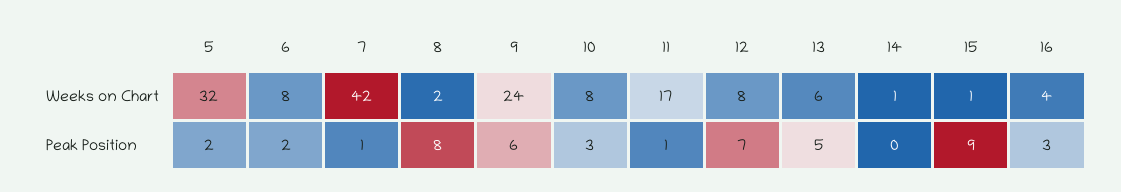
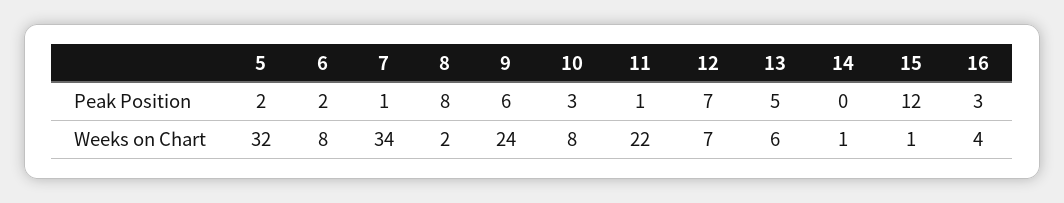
  {
    "5": {
      "Weeks on Chart": 32,
      "Peak Position": 2
    },
    "6": {
      "Weeks on Chart": 8,
      "Peak Position": 2
    },
    "7": {
-     "Weeks on Chart": 42,
+     "Weeks on Chart": 34,
      "Peak Position": 1
    },
    "8": {
      "Weeks on Chart": 2,
      "Peak Position": 8
    },
    "9": {
      "Weeks on Chart": 24,
      "Peak Position": 6
    },
    "10": {
      "Weeks on Chart": 8,
      "Peak Position": 3
    },
    "11": {
-     "Weeks on Chart": 17,
+     "Weeks on Chart": 22,
      "Peak Position": 1
    },
    "12": {
-     "Weeks on Chart": 8,
+     "Weeks on Chart": 7,
      "Peak Position": 7
    },
    "13": {
      "Weeks on Chart": 6,
      "Peak Position": 5
    },
    "14": {
      "Weeks on Chart": 1,
      "Peak Position": 0
    },
    "15": {
      "Weeks on Chart": 1,
-     "Peak Position": 9
+     "Peak Position": 12
    },
    "16": {
      "Weeks on Chart": 4,
      "Peak Position": 3
    }
  }

